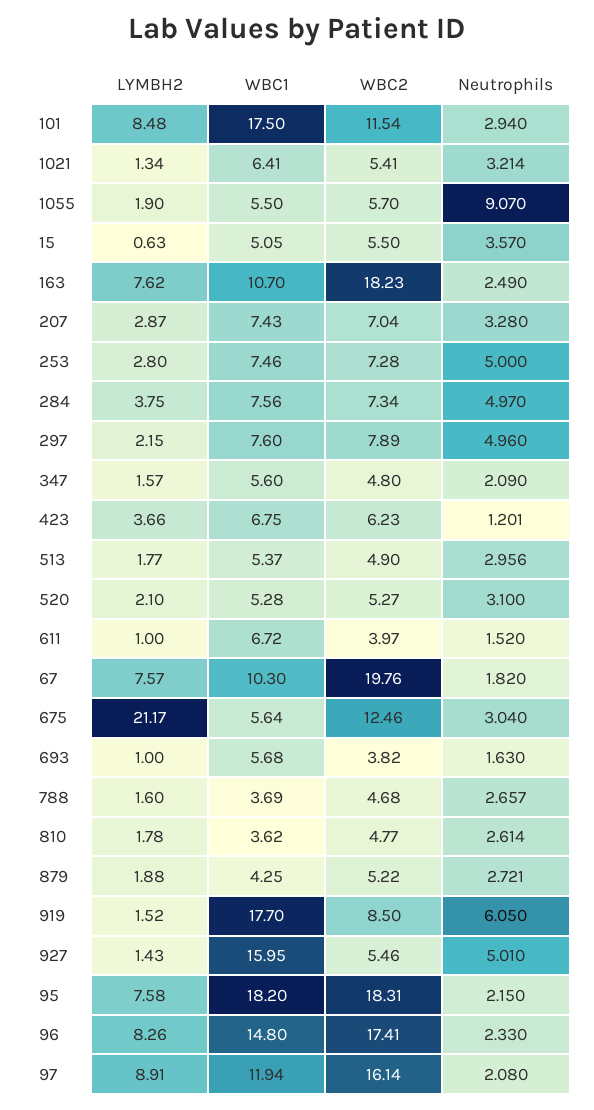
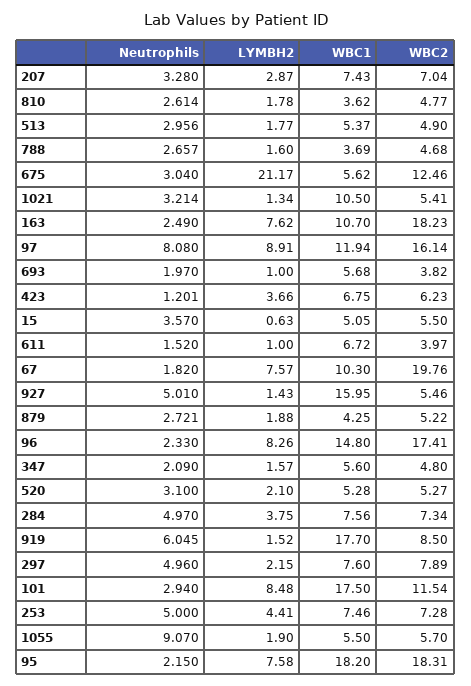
  {
    "LYMBH2": {
      "101": 8.48,
      "1021": 1.34,
      "1055": 1.9,
      "15": 0.63,
      "163": 7.62,
      "207": 2.87,
-     "253": 2.8,
+     "253": 4.41,
      "284": 3.75,
      "297": 2.15,
      "347": 1.57,
      "423": 3.66,
      "513": 1.77,
      "520": 2.1,
      "611": 1,
      "67": 7.57,
      "675": 21.17,
      "693": 1,
      "788": 1.6,
      "810": 1.78,
      "879": 1.88,
      "919": 1.52,
      "927": 1.43,
      "95": 7.58,
      "96": 8.26,
      "97": 8.91
    },
    "WBC1": {
      "101": 17.5,
-     "1021": 6.41,
+     "1021": 10.5,
      "1055": 5.5,
      "15": 5.05,
      "163": 10.7,
      "207": 7.43,
      "253": 7.46,
      "284": 7.56,
      "297": 7.6,
      "347": 5.6,
      "423": 6.75,
      "513": 5.37,
      "520": 5.28,
      "611": 6.72,
      "67": 10.3,
-     "675": 5.64,
+     "675": 5.62,
      "693": 5.68,
      "788": 3.69,
      "810": 3.62,
      "879": 4.25,
      "919": 17.7,
      "927": 15.95,
      "95": 18.2,
      "96": 14.8,
      "97": 11.94
    },
    "WBC2": {
      "101": 11.54,
      "1021": 5.41,
      "1055": 5.7,
      "15": 5.5,
      "163": 18.23,
      "207": 7.04,
      "253": 7.28,
      "284": 7.34,
      "297": 7.89,
      "347": 4.8,
      "423": 6.23,
      "513": 4.9,
      "520": 5.27,
      "611": 3.97,
      "67": 19.76,
      "675": 12.46,
      "693": 3.82,
      "788": 4.68,
      "810": 4.77,
      "879": 5.22,
      "919": 8.5,
      "927": 5.46,
      "95": 18.31,
      "96": 17.41,
      "97": 16.14
    },
    "Neutrophils": {
      "101": 2.94,
      "1021": 3.214,
      "1055": 9.07,
      "15": 3.57,
      "163": 2.49,
      "207": 3.28,
      "253": 5,
      "284": 4.97,
      "297": 4.96,
      "347": 2.09,
      "423": 1.201,
      "513": 2.956,
      "520": 3.1,
      "611": 1.52,
      "67": 1.82,
      "675": 3.04,
-     "693": 1.63,
+     "693": 1.97,
      "788": 2.657,
      "810": 2.614,
      "879": 2.721,
-     "919": 6.05,
+     "919": 6.045,
      "927": 5.01,
      "95": 2.15,
      "96": 2.33,
-     "97": 2.08
+     "97": 8.08
    }
  }

